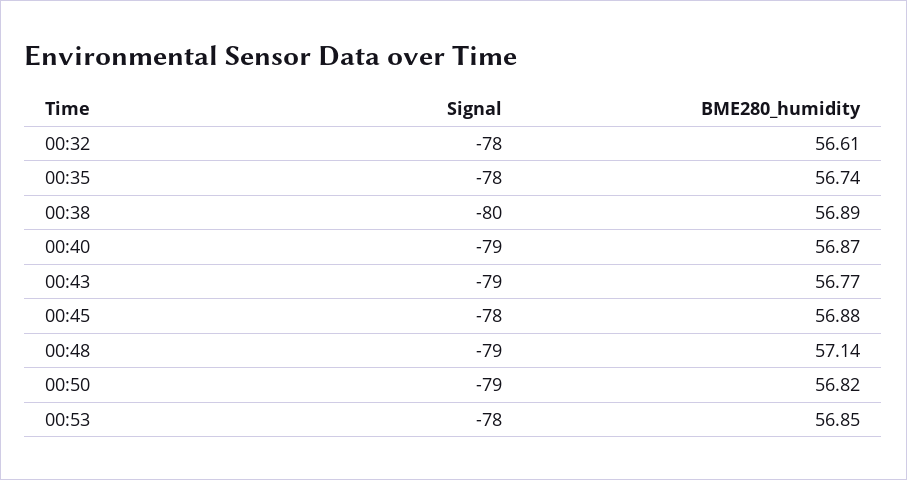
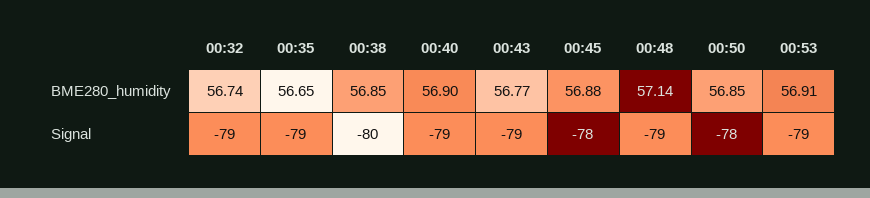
  {
    "Signal": {
-     "00:32": -78,
+     "00:32": -79,
-     "00:35": -78,
+     "00:35": -79,
      "00:38": -80,
      "00:40": -79,
      "00:43": -79,
      "00:45": -78,
      "00:48": -79,
-     "00:50": -79,
+     "00:50": -78,
-     "00:53": -78
+     "00:53": -79
    },
    "BME280_humidity": {
-     "00:32": 56.61,
+     "00:32": 56.74,
-     "00:35": 56.74,
+     "00:35": 56.65,
-     "00:38": 56.89,
+     "00:38": 56.85,
-     "00:40": 56.87,
+     "00:40": 56.9,
      "00:43": 56.77,
      "00:45": 56.88,
      "00:48": 57.14,
-     "00:50": 56.82,
+     "00:50": 56.85,
-     "00:53": 56.85
+     "00:53": 56.91
    }
  }

